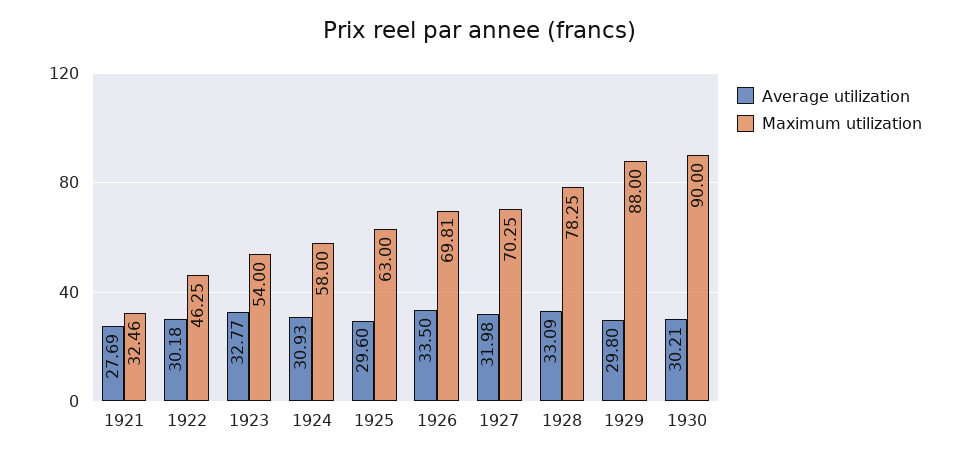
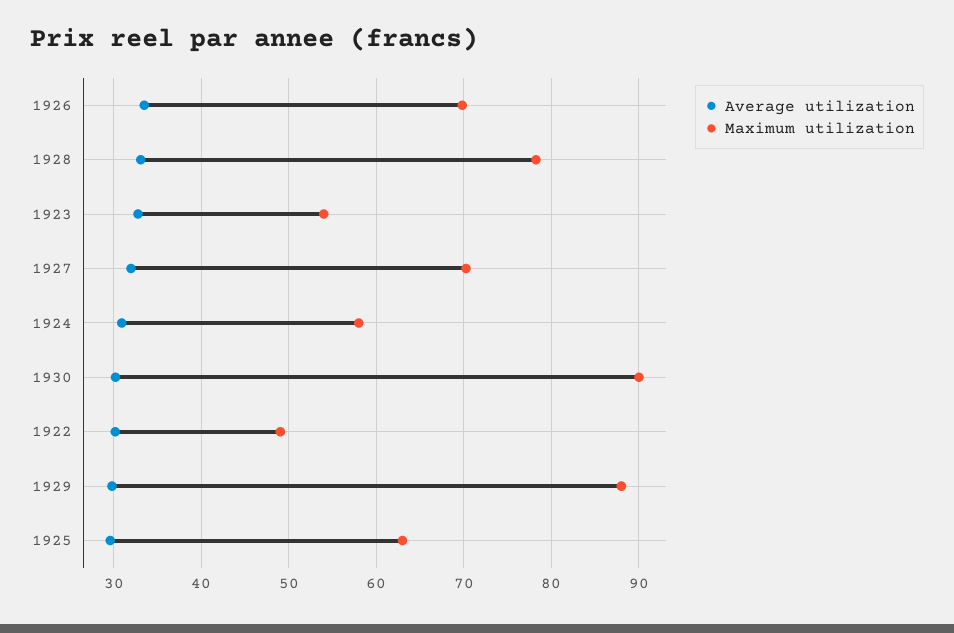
  {
    "Average utilization": {
-     "1921": 27.69,
      "1922": 30.18,
      "1923": 32.77,
      "1924": 30.93,
      "1925": 29.6,
      "1926": 33.5,
      "1927": 31.98,
      "1928": 33.09,
      "1929": 29.8,
      "1930": 30.21
    },
    "Maximum utilization": {
-     "1921": 32.46,
-     "1922": 46.25,
+     "1922": 49,
      "1923": 54,
      "1924": 58,
      "1925": 63,
      "1926": 69.81,
      "1927": 70.25,
      "1928": 78.25,
      "1929": 88,
      "1930": 90
    }
  }

